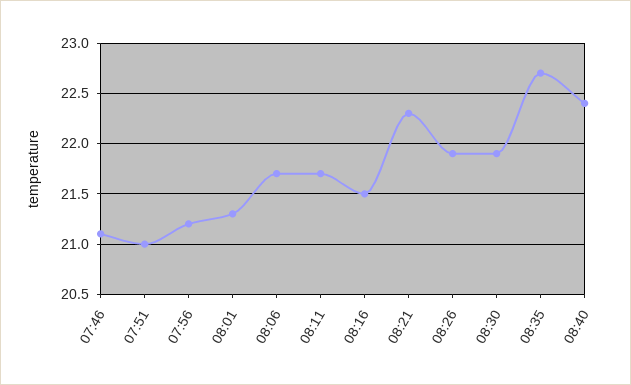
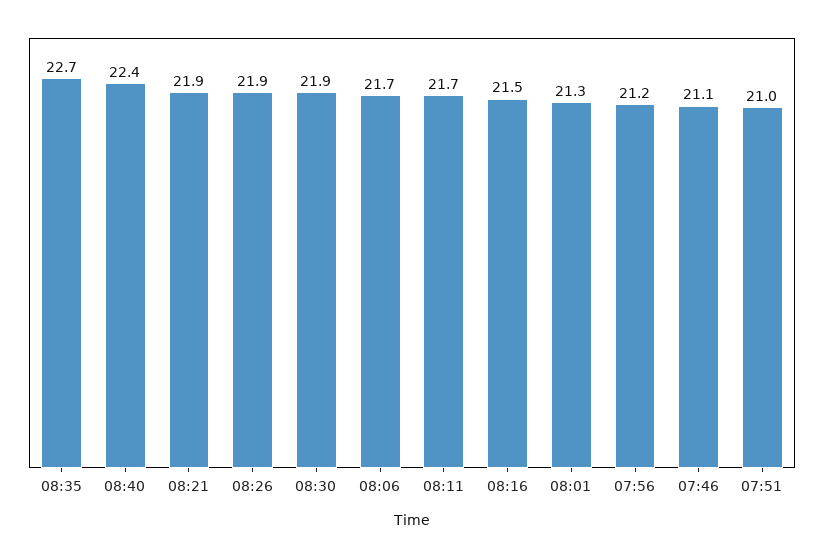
  {
    "07:46": 21.1,
    "07:51": 21,
    "07:56": 21.2,
    "08:01": 21.3,
    "08:06": 21.7,
    "08:11": 21.7,
    "08:16": 21.5,
-   "08:21": 22.3,
+   "08:21": 21.9,
    "08:26": 21.9,
    "08:30": 21.9,
    "08:35": 22.7,
    "08:40": 22.4
  }

